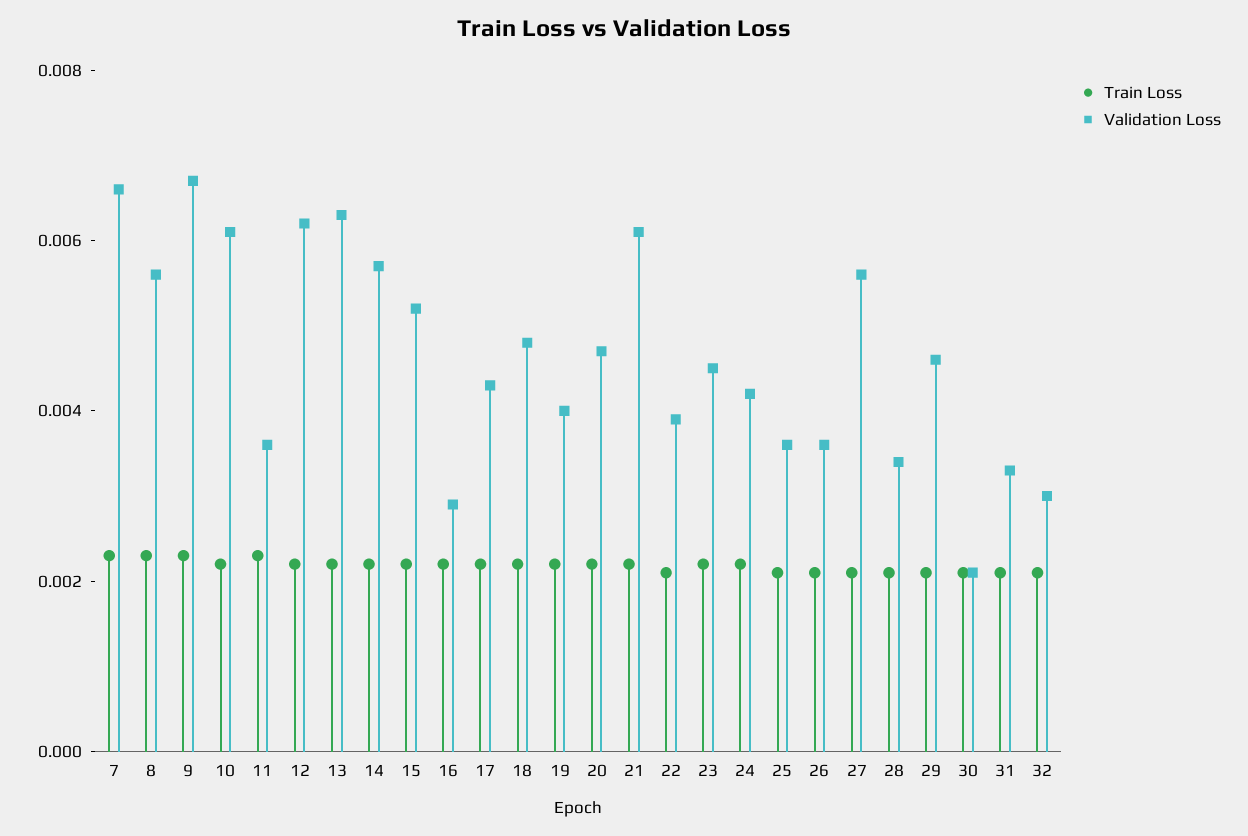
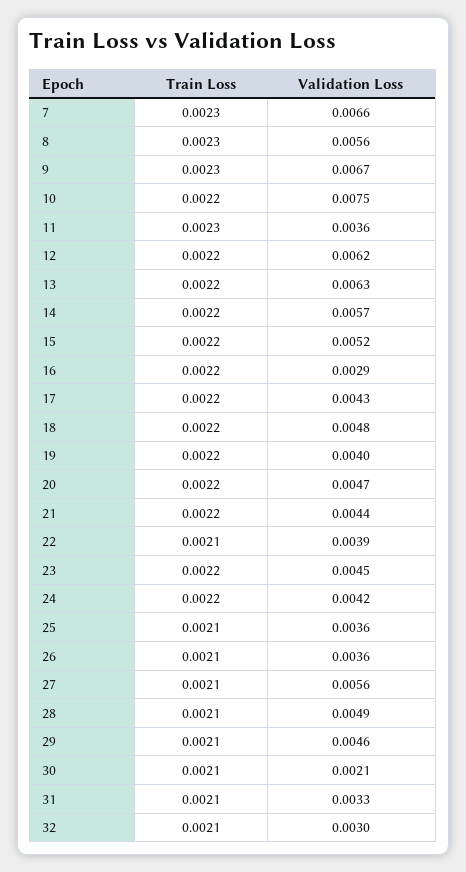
  {
    "Train Loss": {
      "7": 0.0023,
      "8": 0.0023,
      "9": 0.0023,
      "10": 0.0022,
      "11": 0.0023,
      "12": 0.0022,
      "13": 0.0022,
      "14": 0.0022,
      "15": 0.0022,
      "16": 0.0022,
      "17": 0.0022,
      "18": 0.0022,
      "19": 0.0022,
      "20": 0.0022,
      "21": 0.0022,
      "22": 0.0021,
      "23": 0.0022,
      "24": 0.0022,
      "25": 0.0021,
      "26": 0.0021,
      "27": 0.0021,
      "28": 0.0021,
      "29": 0.0021,
      "30": 0.0021,
      "31": 0.0021,
      "32": 0.0021
    },
    "Validation Loss": {
      "7": 0.0066,
      "8": 0.0056,
      "9": 0.0067,
-     "10": 0.006,
+     "10": 0.0075,
      "11": 0.0036,
      "12": 0.0062,
      "13": 0.0063,
      "14": 0.0057,
      "15": 0.0052,
      "16": 0.0029,
      "17": 0.0043,
      "18": 0.0048,
      "19": 0.004,
      "20": 0.0047,
-     "21": 0.006,
+     "21": 0.0044,
      "22": 0.0039,
      "23": 0.0045,
      "24": 0.0042,
      "25": 0.0036,
      "26": 0.0036,
      "27": 0.0056,
-     "28": 0.0035,
+     "28": 0.0049,
      "29": 0.0046,
      "30": 0.0021,
      "31": 0.0033,
      "32": 0.003
    }
  }

